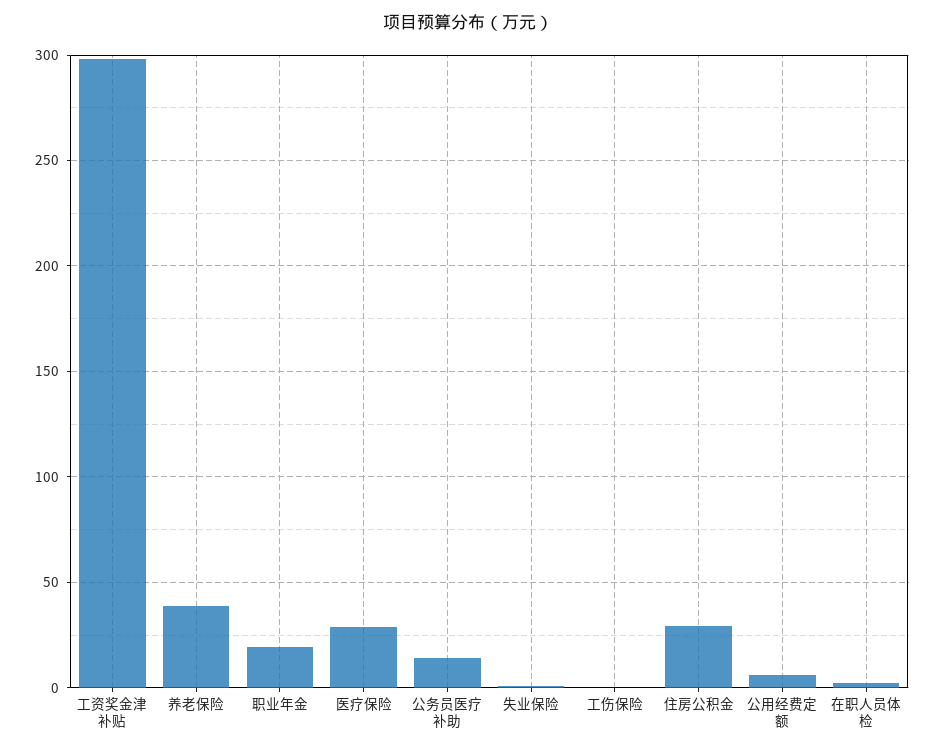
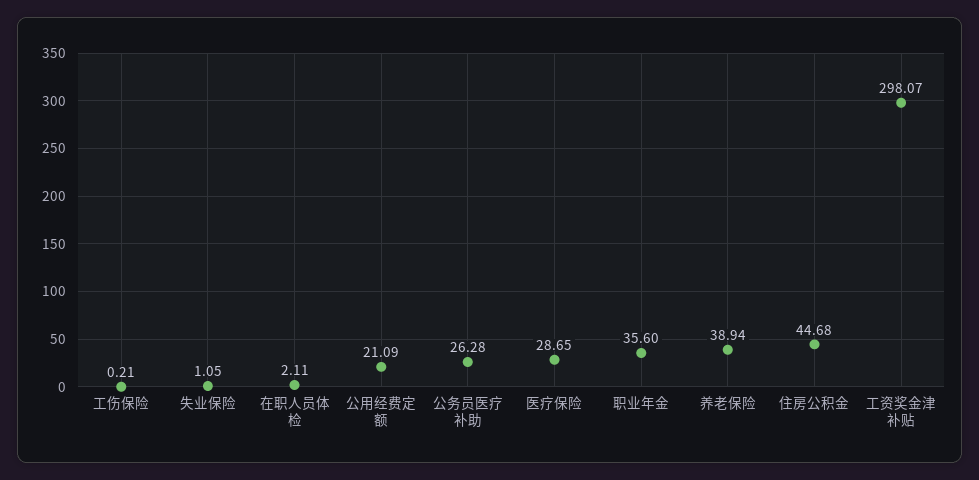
  {
    "工资奖金津补贴": 298.07,
    "养老保险": 38.94,
-   "职业年金": 20,
+   "职业年金": 35.6,
    "医疗保险": 28.65,
-   "公务员医疗补助": 15,
+   "公务员医疗补助": 26.28,
    "失业保险": 1.05,
    "工伤保险": 0.21,
-   "住房公积金": 30,
+   "住房公积金": 44.68,
-   "公用经费定额": 5,
+   "公用经费定额": 21.09,
    "在职人员体检": 2.11
  }

